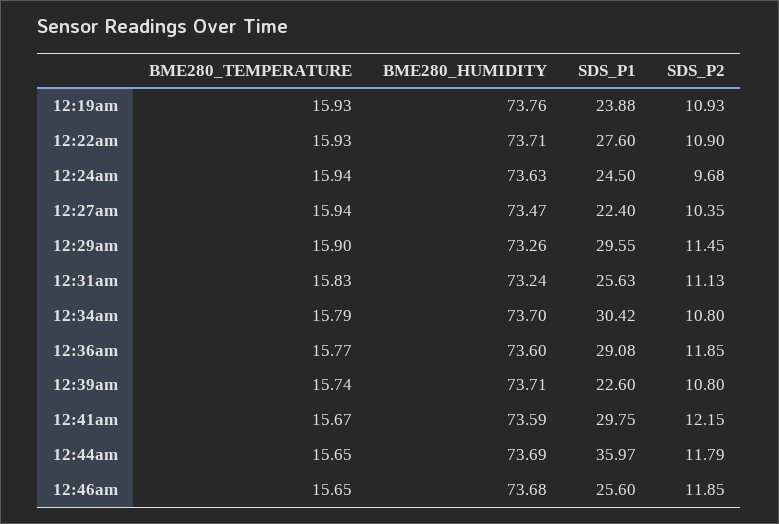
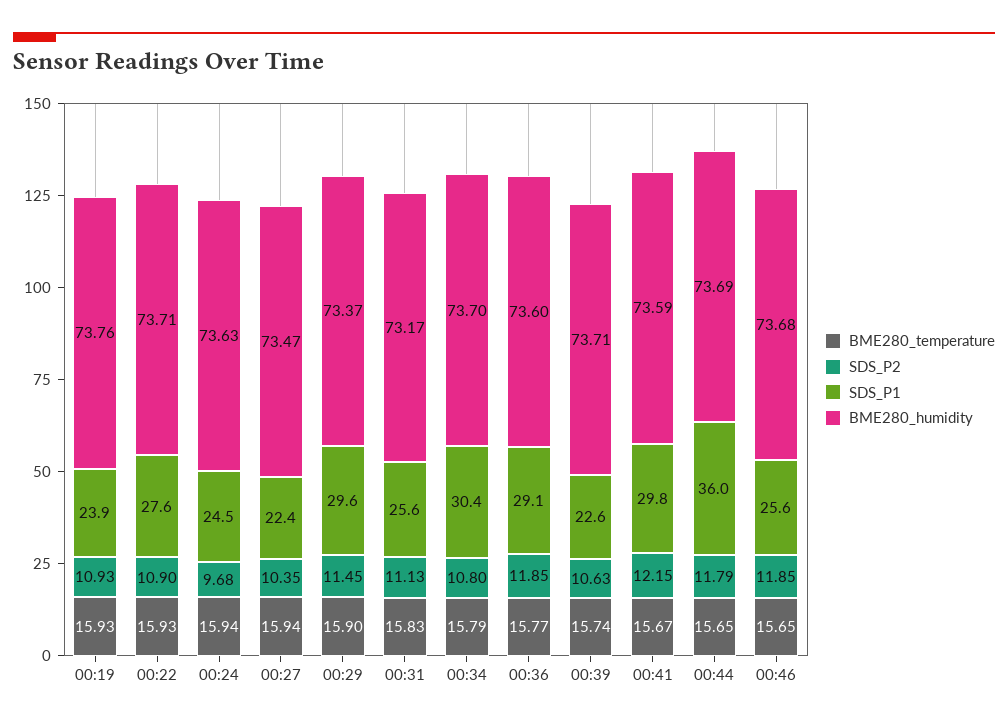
  {
    "BME280_TEMPERATURE": {
      "12:19am": 15.93,
      "12:22am": 15.93,
      "12:24am": 15.94,
      "12:27am": 15.94,
      "12:29am": 15.9,
      "12:31am": 15.83,
      "12:34am": 15.79,
      "12:36am": 15.77,
      "12:39am": 15.74,
      "12:41am": 15.67,
      "12:44am": 15.65,
      "12:46am": 15.65
    },
    "BME280_HUMIDITY": {
      "12:19am": 73.76,
      "12:22am": 73.71,
      "12:24am": 73.63,
      "12:27am": 73.47,
-     "12:29am": 73.26,
+     "12:29am": 73.37,
-     "12:31am": 73.24,
+     "12:31am": 73.17,
      "12:34am": 73.7,
      "12:36am": 73.6,
      "12:39am": 73.71,
      "12:41am": 73.59,
      "12:44am": 73.69,
      "12:46am": 73.68
    },
    "SDS_P1": {
      "12:19am": 23.88,
      "12:22am": 27.6,
      "12:24am": 24.5,
      "12:27am": 22.4,
      "12:29am": 29.55,
      "12:31am": 25.63,
      "12:34am": 30.42,
      "12:36am": 29.08,
      "12:39am": 22.6,
      "12:41am": 29.75,
      "12:44am": 35.97,
      "12:46am": 25.6
    },
    "SDS_P2": {
      "12:19am": 10.93,
      "12:22am": 10.9,
      "12:24am": 9.68,
      "12:27am": 10.35,
      "12:29am": 11.45,
      "12:31am": 11.13,
      "12:34am": 10.8,
      "12:36am": 11.85,
-     "12:39am": 10.8,
+     "12:39am": 10.63,
      "12:41am": 12.15,
      "12:44am": 11.79,
      "12:46am": 11.85
    }
  }

